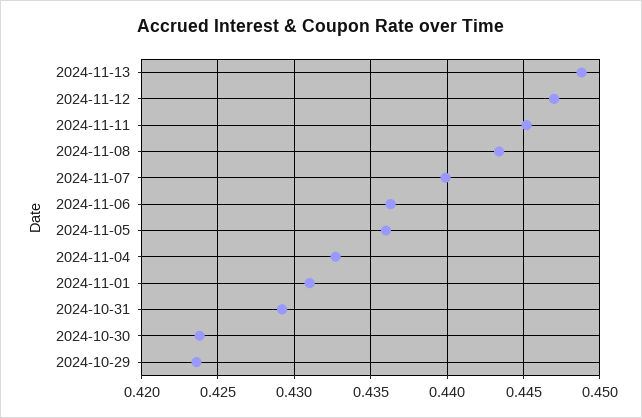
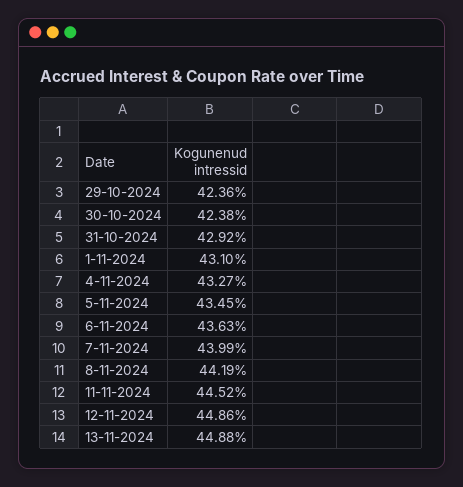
  {
    "2024-11-13": 0.4488,
-   "2024-11-12": 0.447,
+   "2024-11-12": 0.4486,
    "2024-11-11": 0.4452,
-   "2024-11-08": 0.4435,
+   "2024-11-08": 0.4419,
    "2024-11-07": 0.4399,
    "2024-11-06": 0.4363,
-   "2024-11-05": 0.436,
+   "2024-11-05": 0.4345,
    "2024-11-04": 0.4327,
    "2024-11-01": 0.431,
    "2024-10-31": 0.4292,
    "2024-10-30": 0.4238,
    "2024-10-29": 0.4236
  }

